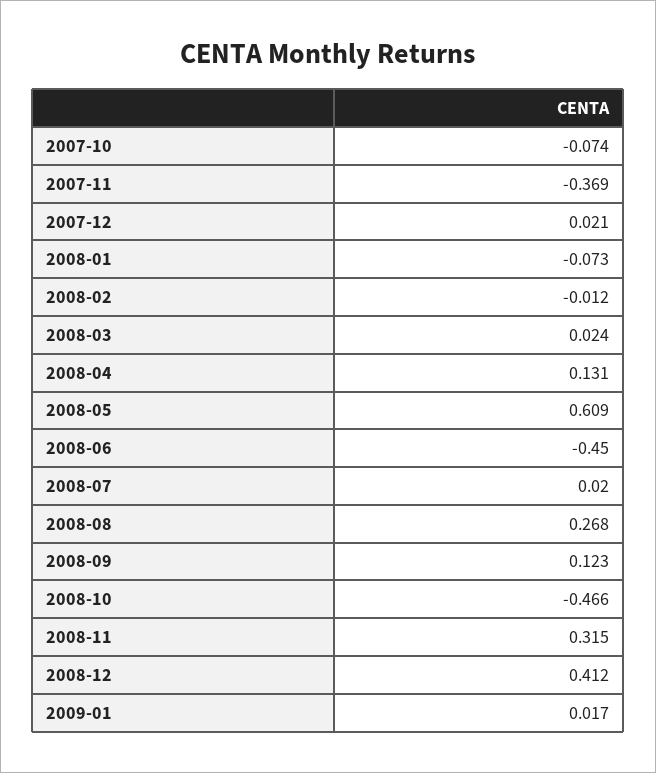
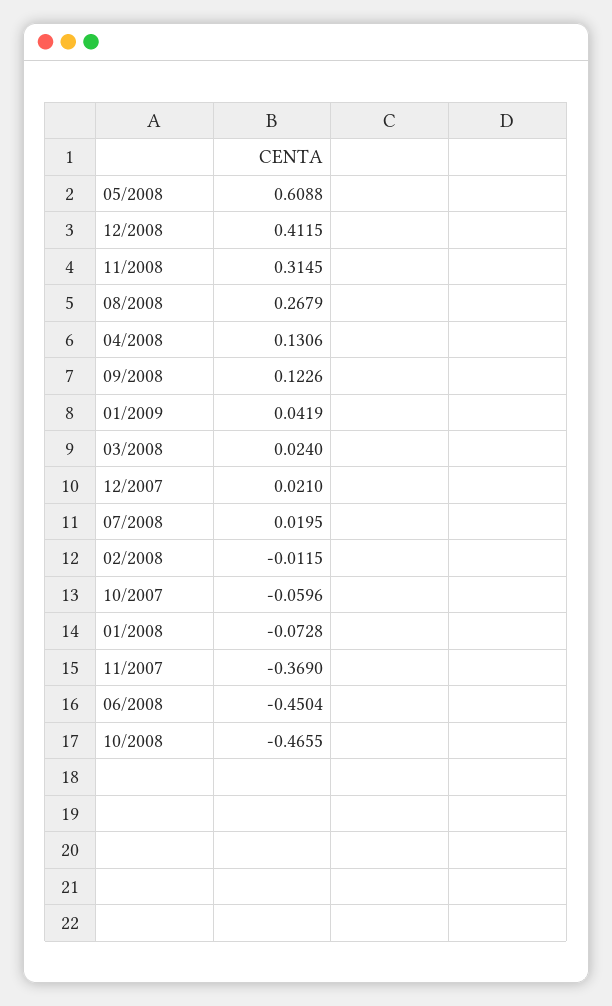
  {
-   "2007-10": -0.074,
+   "2007-10": -0.0596,
    "2007-11": -0.369,
    "2007-12": 0.021,
    "2008-01": -0.0728,
    "2008-02": -0.0115,
    "2008-03": 0.024,
    "2008-04": 0.1306,
    "2008-05": 0.6088,
    "2008-06": -0.4504,
    "2008-07": 0.0195,
    "2008-08": 0.2679,
    "2008-09": 0.1226,
    "2008-10": -0.4655,
    "2008-11": 0.3145,
    "2008-12": 0.4115,
-   "2009-01": 0.017
+   "2009-01": 0.0419
  }

